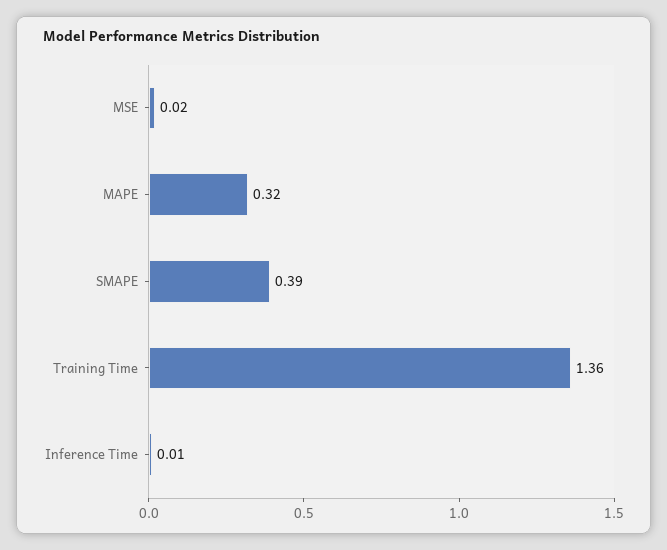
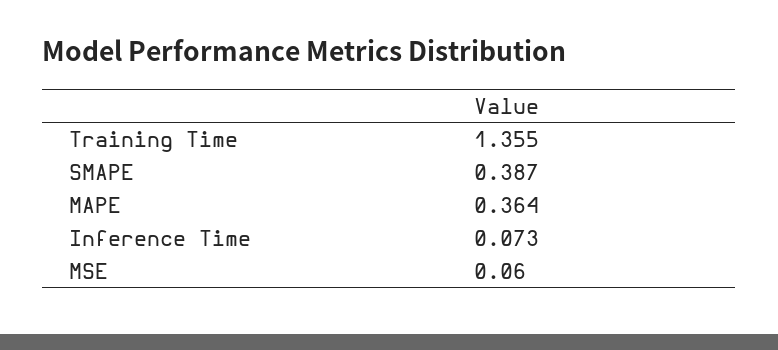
  {
-   "MSE": 0.02,
+   "MSE": 0.06,
-   "MAPE": 0.32,
+   "MAPE": 0.364,
    "SMAPE": 0.387,
    "Training Time": 1.355,
-   "Inference Time": 0.01
+   "Inference Time": 0.073
  }

